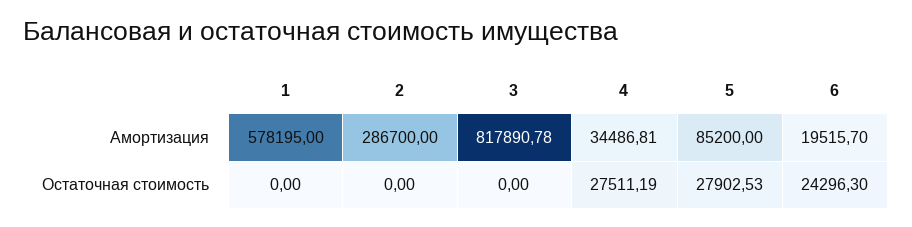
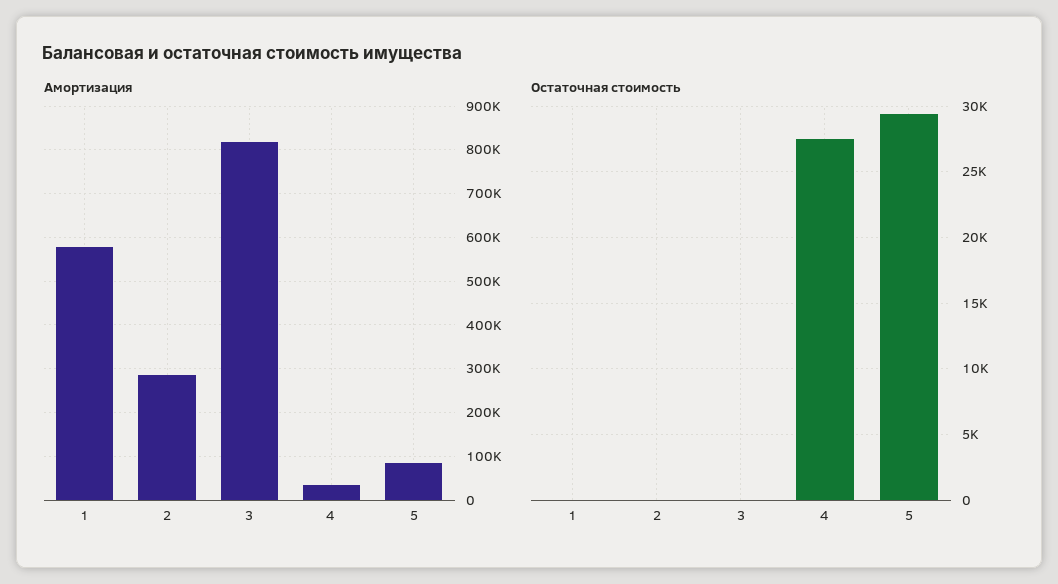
  {
    "Амортизация": {
      "1": 578195,
      "2": 286700,
      "3": 817890.78,
      "4": 34486.81,
-     "5": 85200,
+     "5": 85200
-     "6": 19515.7
    },
    "Остаточная стоимость": {
      "1": 0,
      "2": 0,
      "3": 0,
      "4": 27511.19,
-     "5": 27902.53,
+     "5": 29500
-     "6": 24296.3
    }
  }

